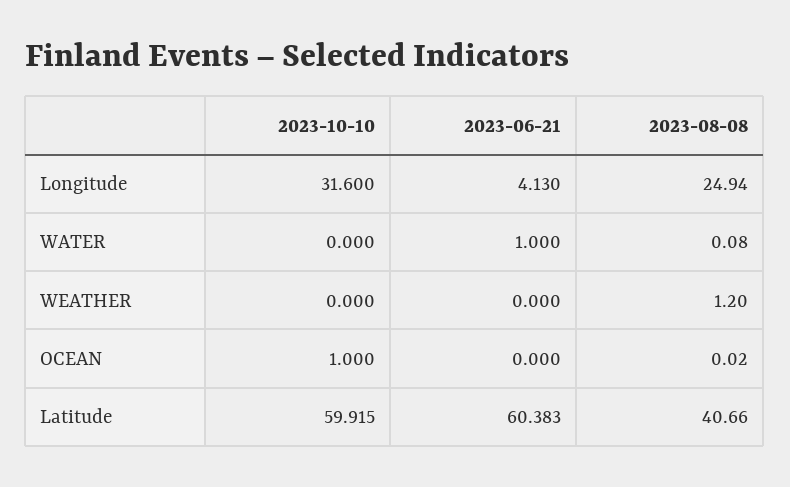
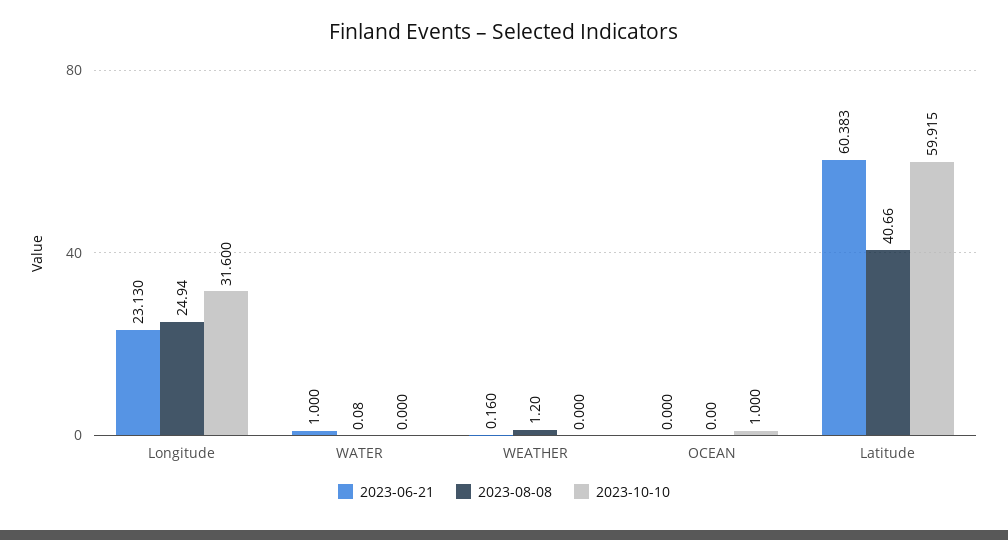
  {
    "2023-10-10": {
      "Longitude": 31.6,
      "WATER": 0,
      "WEATHER": 0,
      "OCEAN": 1,
      "Latitude": 59.915
    },
    "2023-06-21": {
-     "Longitude": 4.13,
+     "Longitude": 23.13,
      "WATER": 1,
-     "WEATHER": 0,
+     "WEATHER": 0.16,
      "OCEAN": 0,
      "Latitude": 60.383
    },
    "2023-08-08": {
      "Longitude": 24.94,
      "WATER": 0.08,
      "WEATHER": 1.2,
-     "OCEAN": 0.02,
+     "OCEAN": 0,
      "Latitude": 40.66
    }
  }

